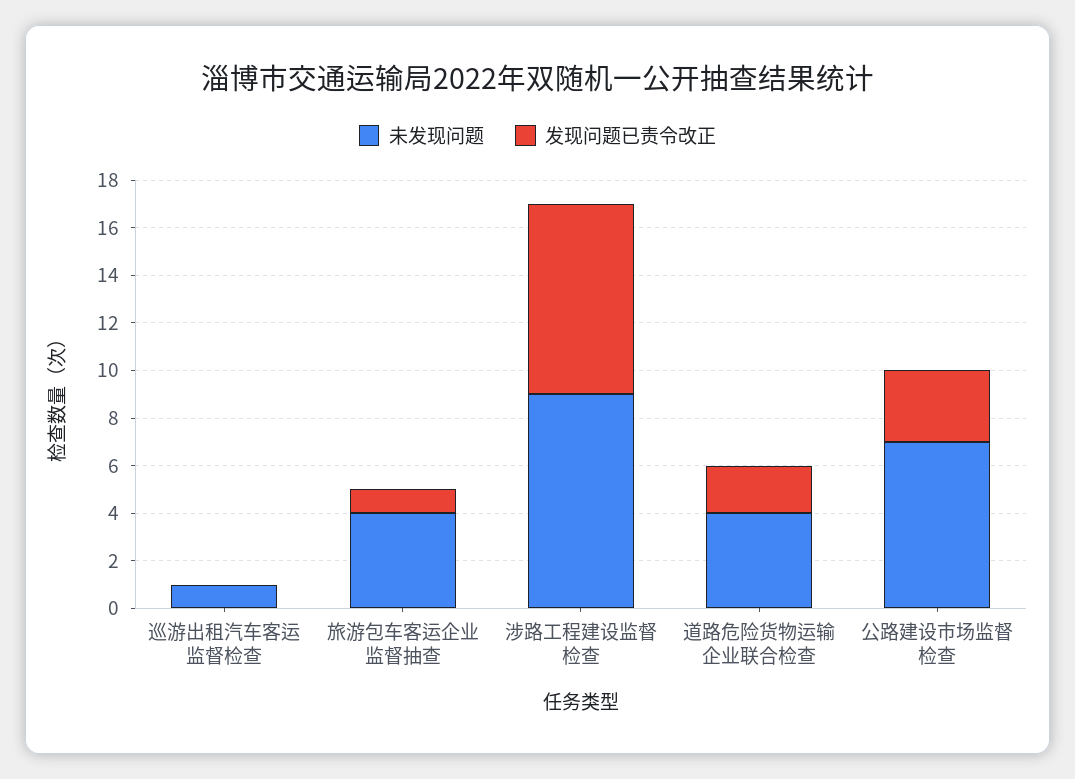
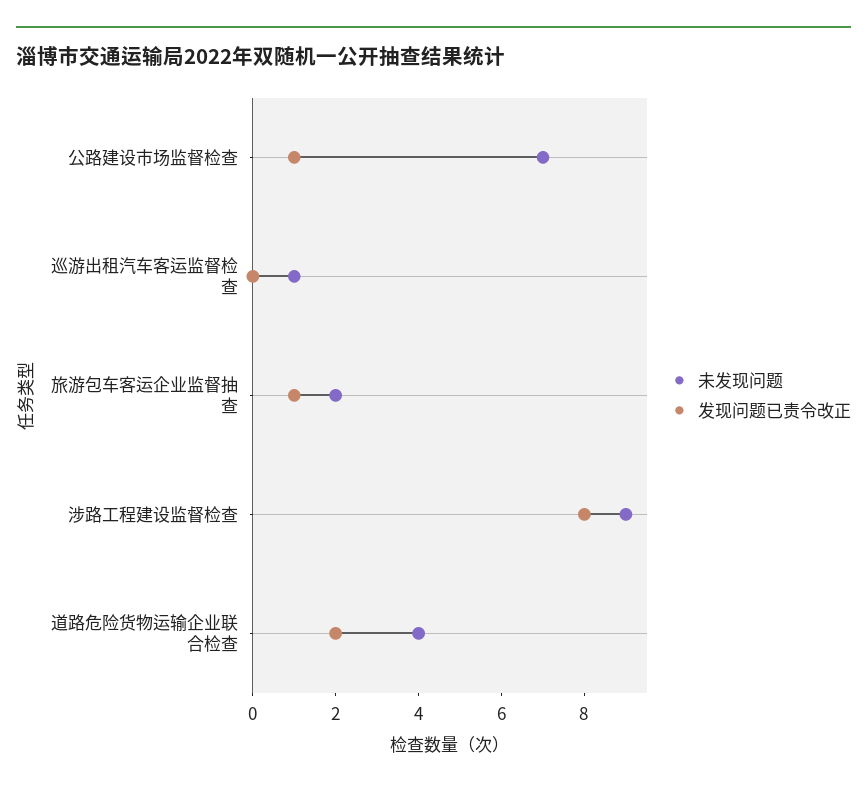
  {
    "未发现问题": {
      "巡游出租汽车客运监督检查": 1,
-     "旅游包车客运企业监督抽查": 4,
+     "旅游包车客运企业监督抽查": 2,
      "涉路工程建设监督检查": 9,
      "道路危险货物运输企业联合检查": 4,
      "公路建设市场监督检查": 7
    },
    "发现问题已责令改正": {
      "巡游出租汽车客运监督检查": 0,
      "旅游包车客运企业监督抽查": 1,
      "涉路工程建设监督检查": 8,
      "道路危险货物运输企业联合检查": 2,
-     "公路建设市场监督检查": 3
+     "公路建设市场监督检查": 1
    }
  }

